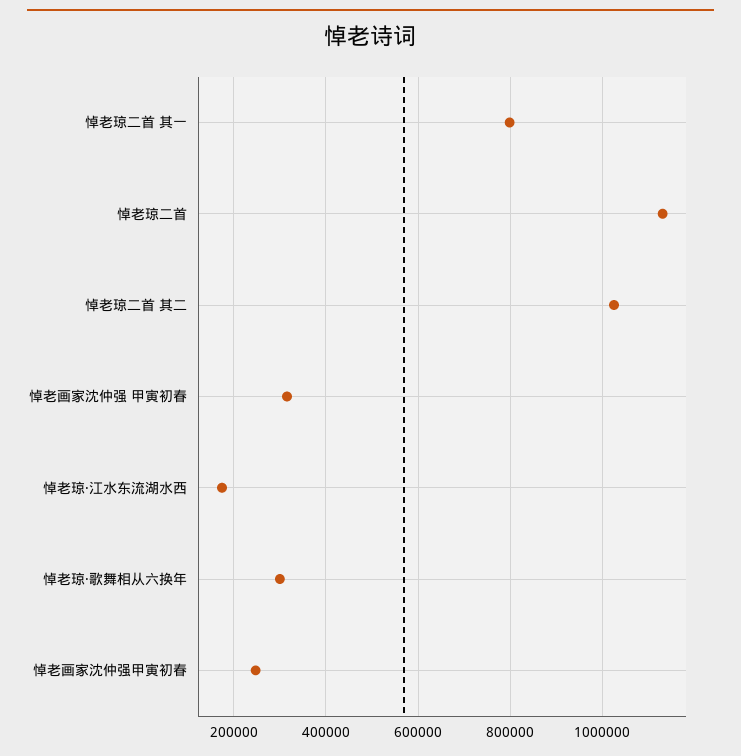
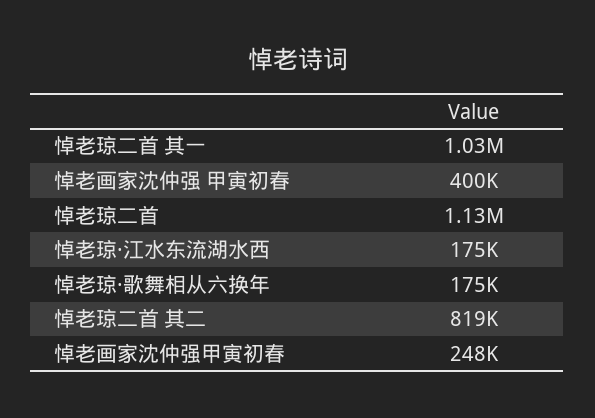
  {
-   "悼老琼二首 其一": 800000,
+   "悼老琼二首 其一": 1030000,
    "悼老琼二首": 1130000,
-   "悼老琼二首 其二": 1020000,
+   "悼老琼二首 其二": 819000,
-   "悼老画家沈仲强 甲寅初春": 320000,
+   "悼老画家沈仲强 甲寅初春": 400000,
    "悼老琼·江水东流湖水西": 175000,
-   "悼老琼·歌舞相从六换年": 300000,
+   "悼老琼·歌舞相从六换年": 175000,
    "悼老画家沈仲强甲寅初春": 248000
  }

